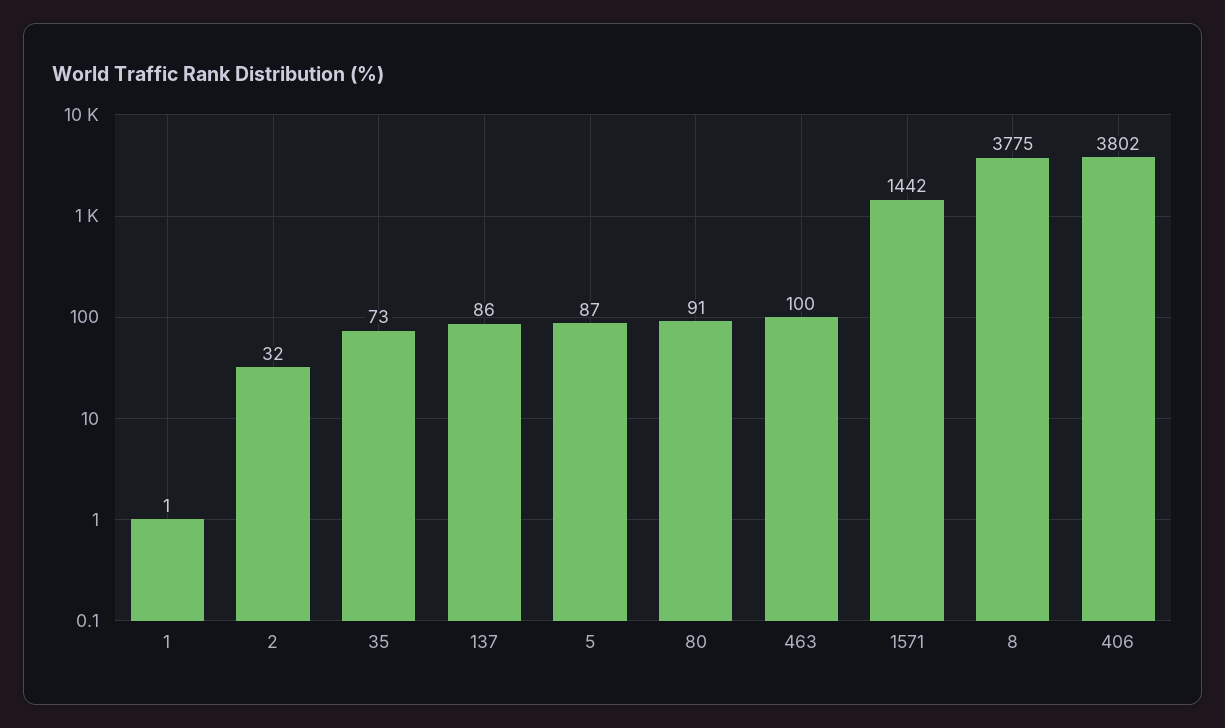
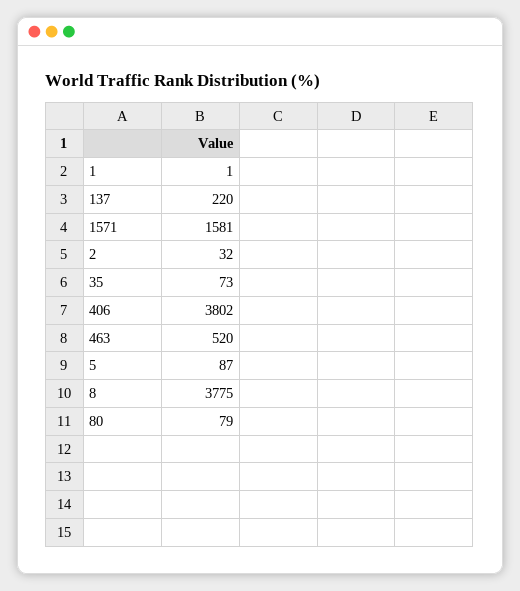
  {
    "1": 1,
    "2": 32,
    "35": 73,
-   "137": 86,
+   "137": 220,
    "5": 87,
-   "80": 91,
+   "80": 79,
-   "463": 100,
+   "463": 520,
-   "1571": 1442,
+   "1571": 1581,
    "8": 3775,
    "406": 3802
  }

